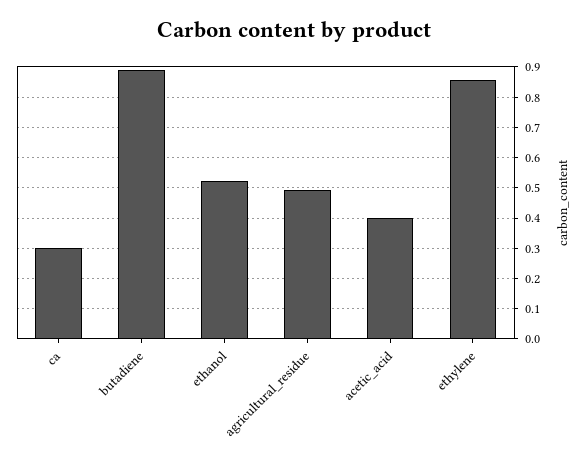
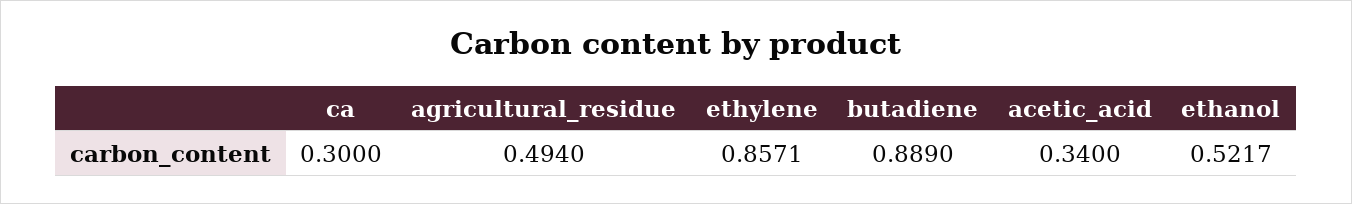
  {
    "ca": 0.3,
    "butadiene": 0.889,
    "ethanol": 0.5217,
    "agricultural_residue": 0.494,
-   "acetic_acid": 0.4,
+   "acetic_acid": 0.34,
    "ethylene": 0.8571
  }

